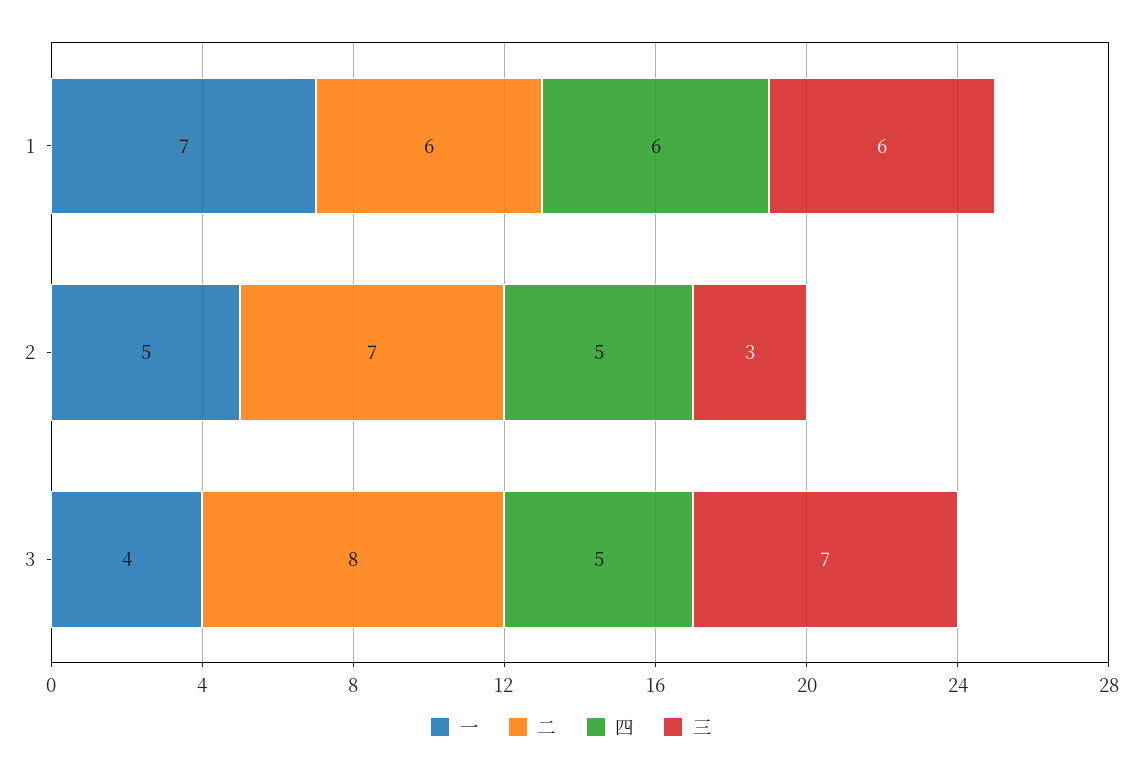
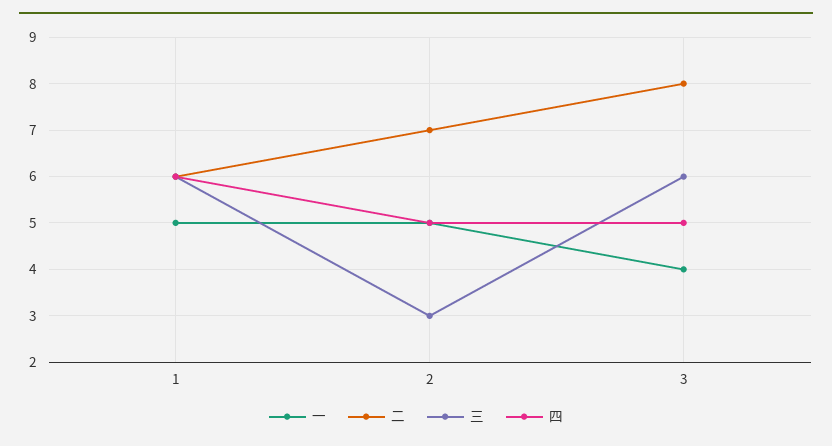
  {
    "一": {
-     "1": 7,
+     "1": 5,
      "2": 5,
      "3": 4
    },
    "二": {
      "1": 6,
      "2": 7,
      "3": 8
    },
    "四": {
      "1": 6,
      "2": 5,
      "3": 5
    },
    "三": {
      "1": 6,
      "2": 3,
-     "3": 7
+     "3": 6
    }
  }

